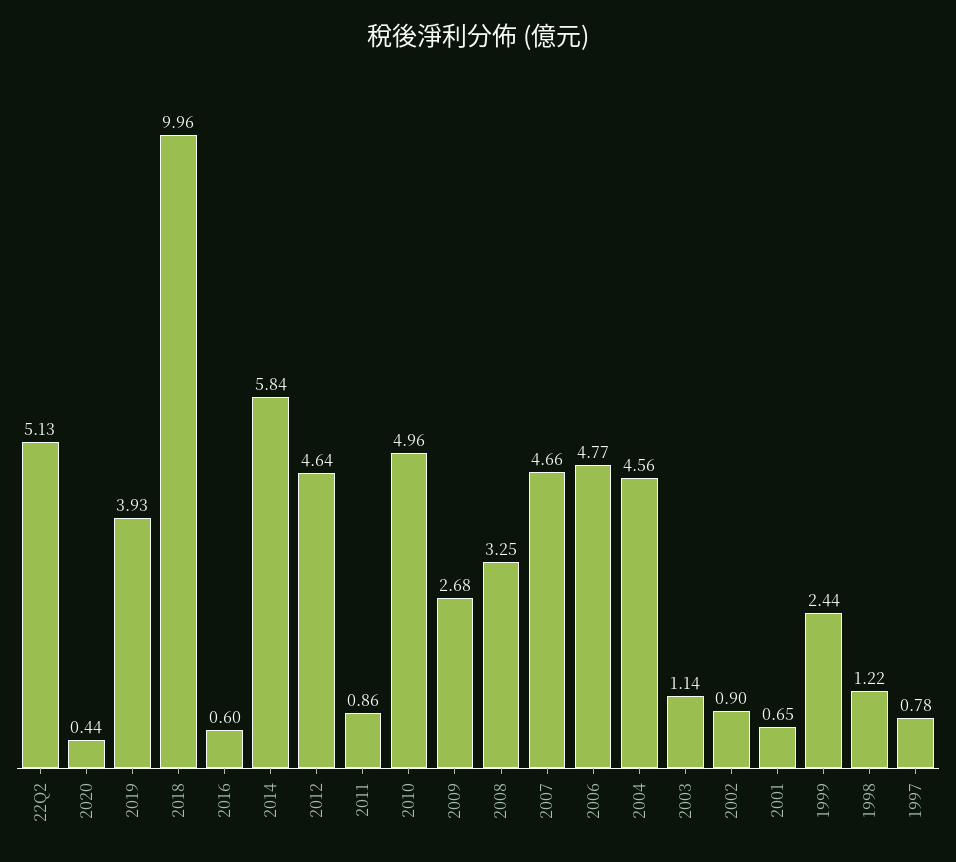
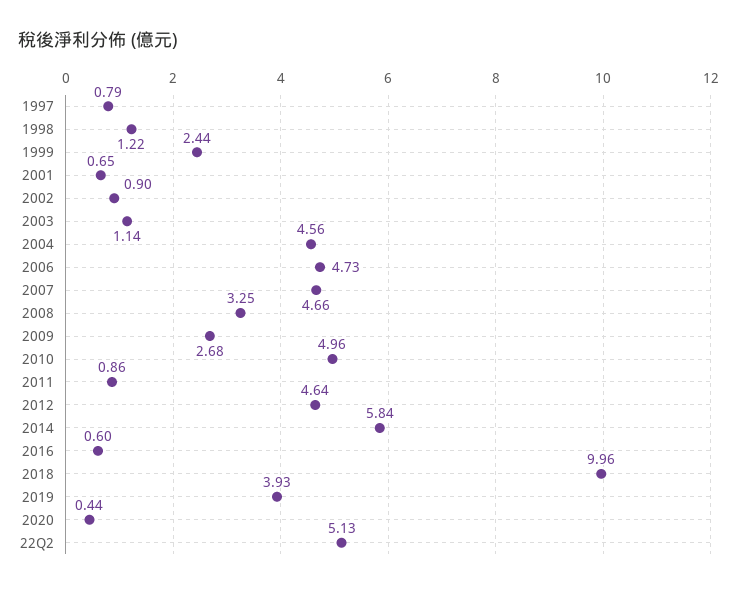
  {
    "22Q2": 5.13,
    "2020": 0.44,
    "2019": 3.93,
    "2018": 9.96,
    "2016": 0.6,
    "2014": 5.84,
    "2012": 4.64,
    "2011": 0.86,
    "2010": 4.96,
    "2009": 2.68,
    "2008": 3.25,
    "2007": 4.66,
-   "2006": 4.77,
+   "2006": 4.73,
    "2004": 4.56,
    "2003": 1.14,
    "2002": 0.9,
    "2001": 0.65,
    "1999": 2.44,
    "1998": 1.22,
-   "1997": 0.78
+   "1997": 0.79
  }

